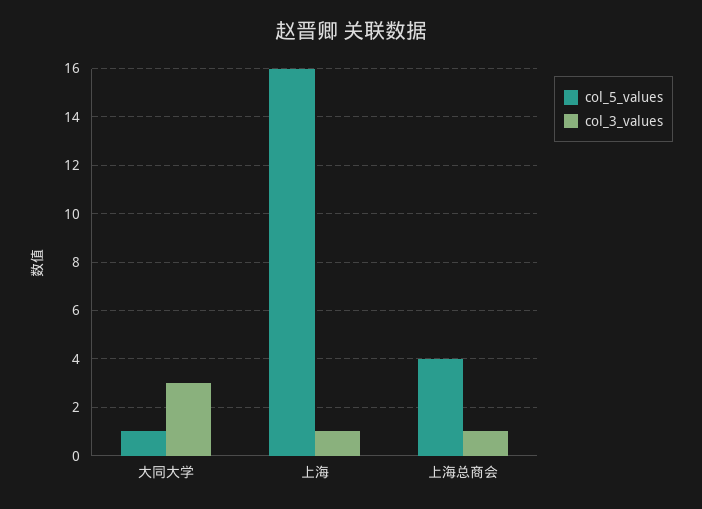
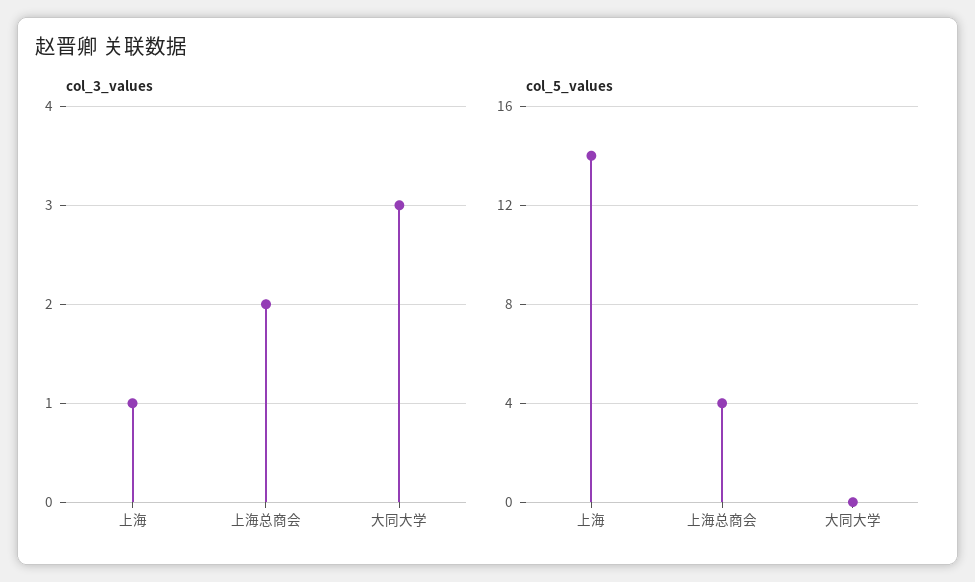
  {
    "col_5_values": {
-     "大同大学": 1,
+     "大同大学": 0,
-     "上海": 16,
+     "上海": 14,
      "上海总商会": 4
    },
    "col_3_values": {
      "大同大学": 3,
      "上海": 1,
-     "上海总商会": 1
+     "上海总商会": 2
    }
  }

